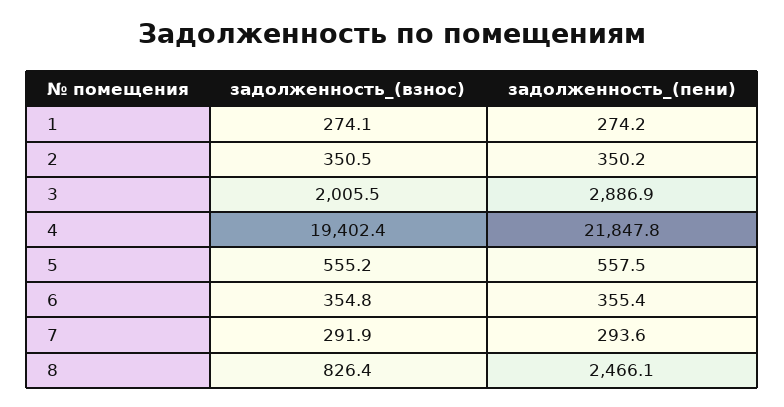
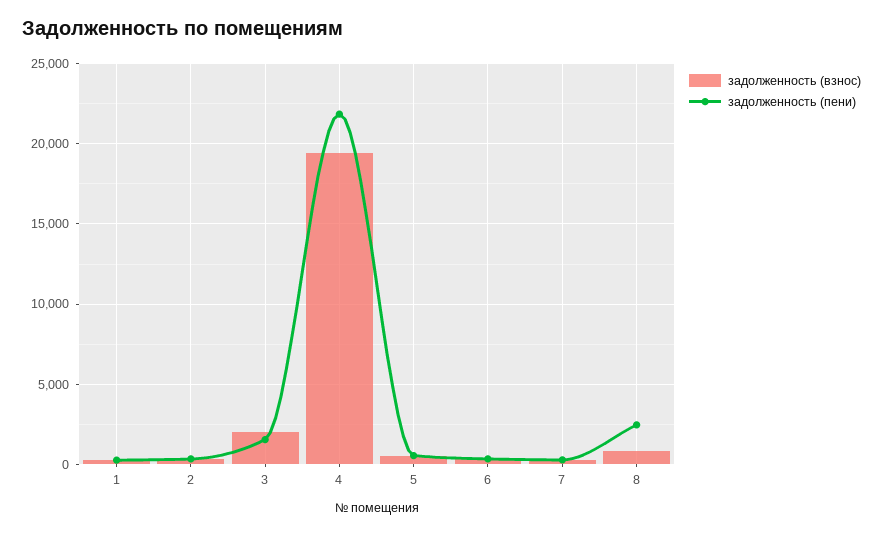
  {
    "задолженность_(взнос)": {
      "1": 274.1,
      "2": 350.5,
      "3": 2005.5,
      "4": 19402.4,
      "5": 555.2,
      "6": 354.8,
      "7": 291.9,
      "8": 826.4
    },
    "задолженность_(пени)": {
      "1": 274.2,
      "2": 350.2,
-     "3": 2886.9,
+     "3": 1500,
      "4": 21847.8,
      "5": 557.5,
      "6": 355.4,
      "7": 293.6,
      "8": 2466.1
    }
  }

